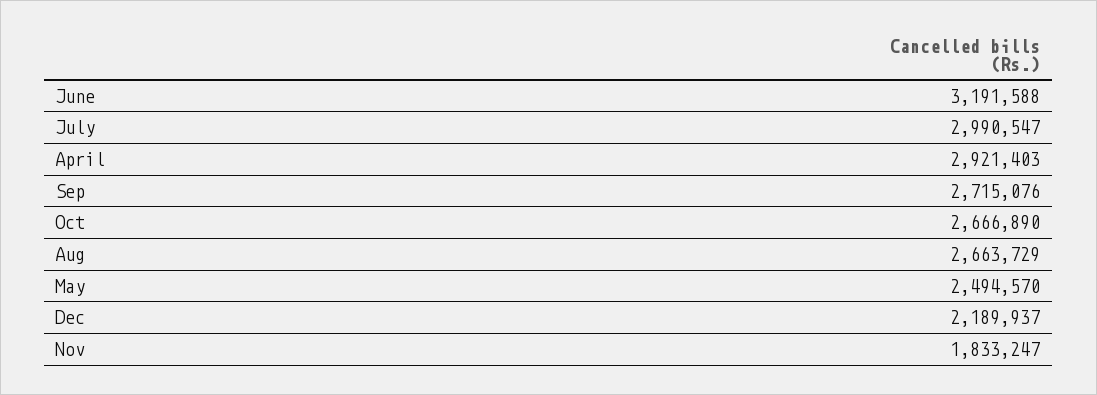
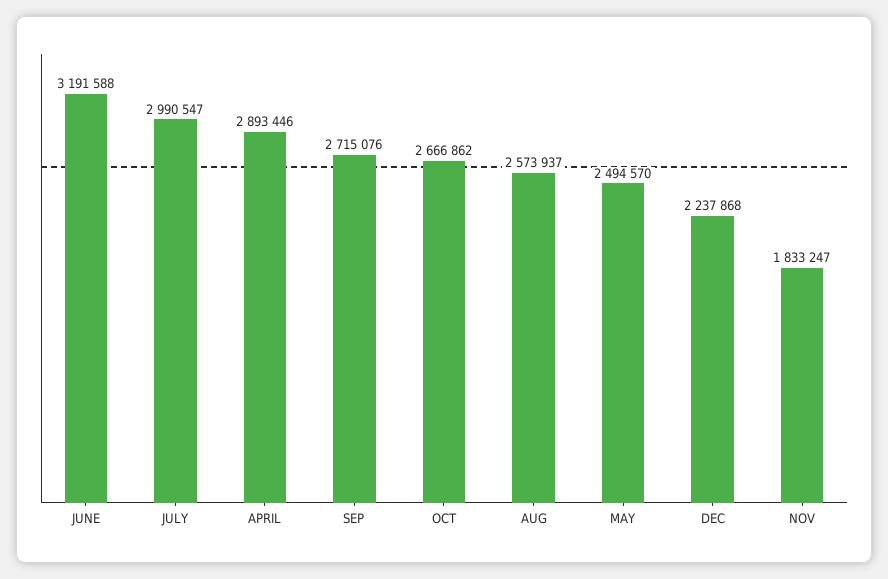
  {
    "June": 3191588,
    "July": 2990547,
-   "April": 2921403,
+   "April": 2893446,
    "Sep": 2715076,
-   "Oct": 2666890,
+   "Oct": 2666862,
-   "Aug": 2663729,
+   "Aug": 2573937,
    "May": 2494570,
-   "Dec": 2189937,
+   "Dec": 2237868,
    "Nov": 1833247
  }

